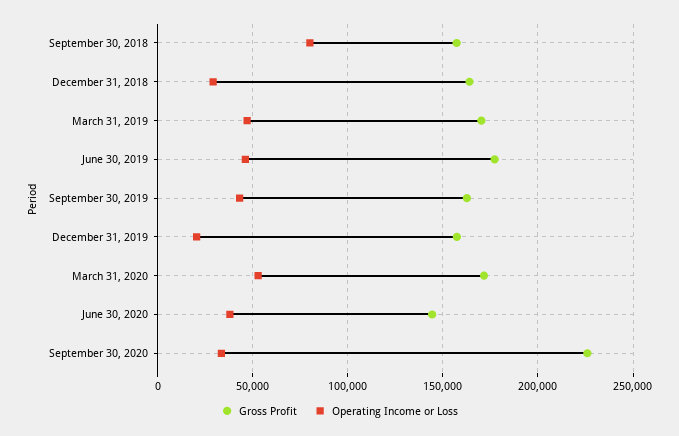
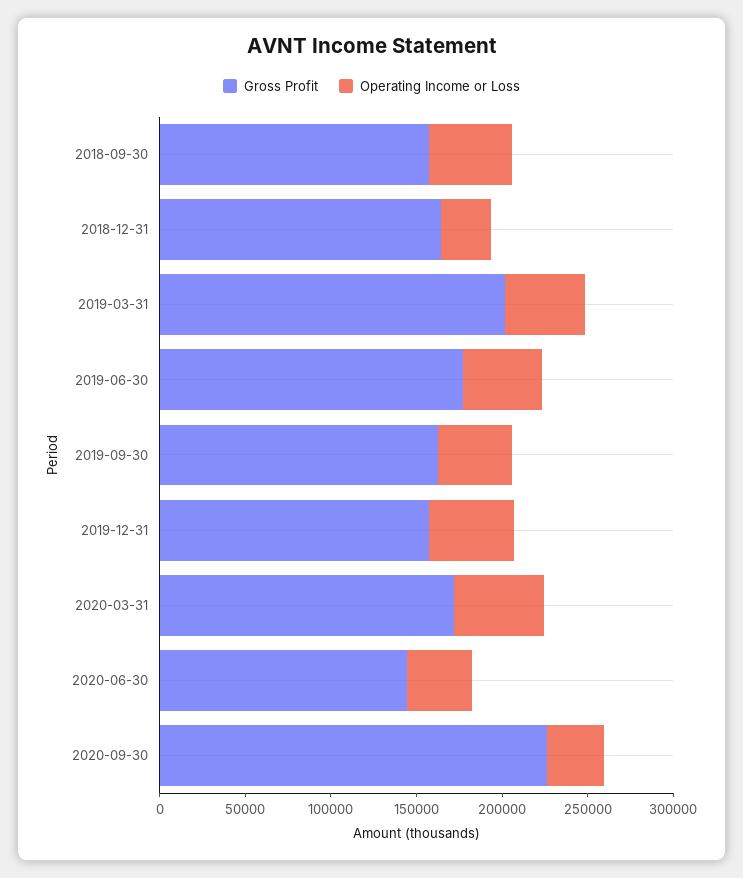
  {
    "Gross Profit": {
      "September 30, 2018": 155000,
      "December 31, 2018": 165000,
-     "March 31, 2019": 170000,
+     "March 31, 2019": 200000,
      "June 30, 2019": 175000,
      "September 30, 2019": 165000,
      "December 31, 2019": 155000,
      "March 31, 2020": 170000,
      "June 30, 2020": 145000,
      "September 30, 2020": 225000
    },
    "Operating Income or Loss": {
-     "September 30, 2018": 80000,
+     "September 30, 2018": 50000,
      "December 31, 2018": 30000,
      "March 31, 2019": 45000,
      "June 30, 2019": 45000,
      "September 30, 2019": 45000,
-     "December 31, 2019": 20000,
+     "December 31, 2019": 50000,
      "March 31, 2020": 55000,
      "June 30, 2020": 40000,
      "September 30, 2020": 35000
    }
  }

